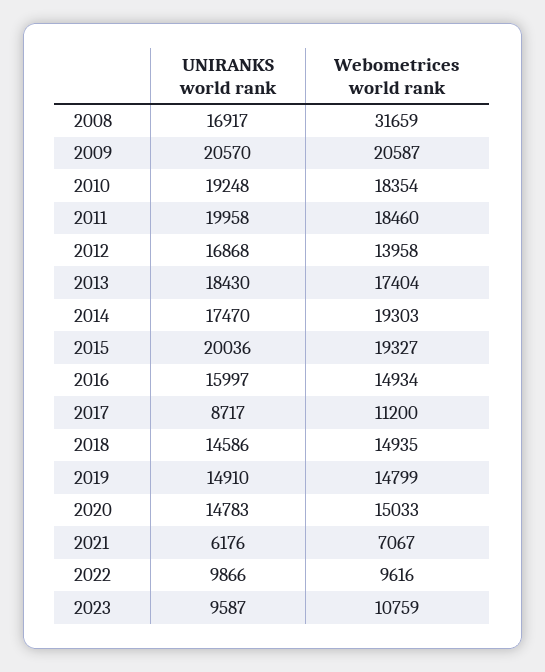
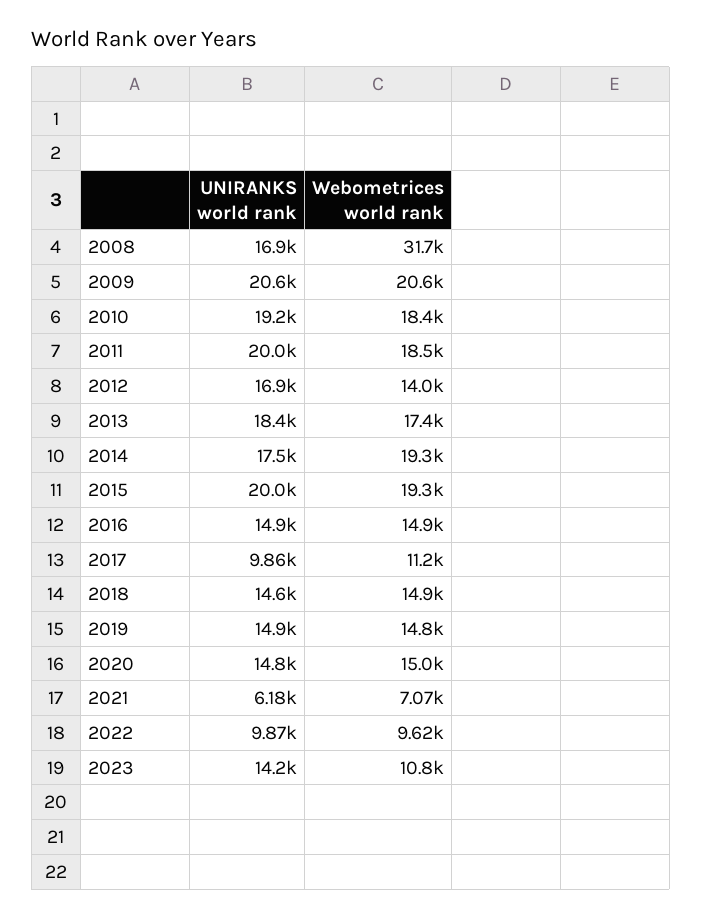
  {
    "UNIRANKS world rank": {
      "2008": 16917,
      "2009": 20570,
      "2010": 19248,
      "2011": 19958,
      "2012": 16868,
      "2013": 18430,
      "2014": 17470,
      "2015": 20036,
-     "2016": 15997,
+     "2016": 14900,
-     "2017": 8717,
+     "2017": 9860,
      "2018": 14586,
      "2019": 14910,
      "2020": 14783,
      "2021": 6176,
      "2022": 9866,
-     "2023": 9587
+     "2023": 14200
    },
    "Webometrices world rank": {
      "2008": 31659,
      "2009": 20587,
      "2010": 18354,
      "2011": 18460,
      "2012": 13958,
      "2013": 17404,
      "2014": 19303,
      "2015": 19327,
      "2016": 14934,
      "2017": 11200,
      "2018": 14935,
      "2019": 14799,
      "2020": 15033,
      "2021": 7067,
      "2022": 9616,
      "2023": 10759
    }
  }

